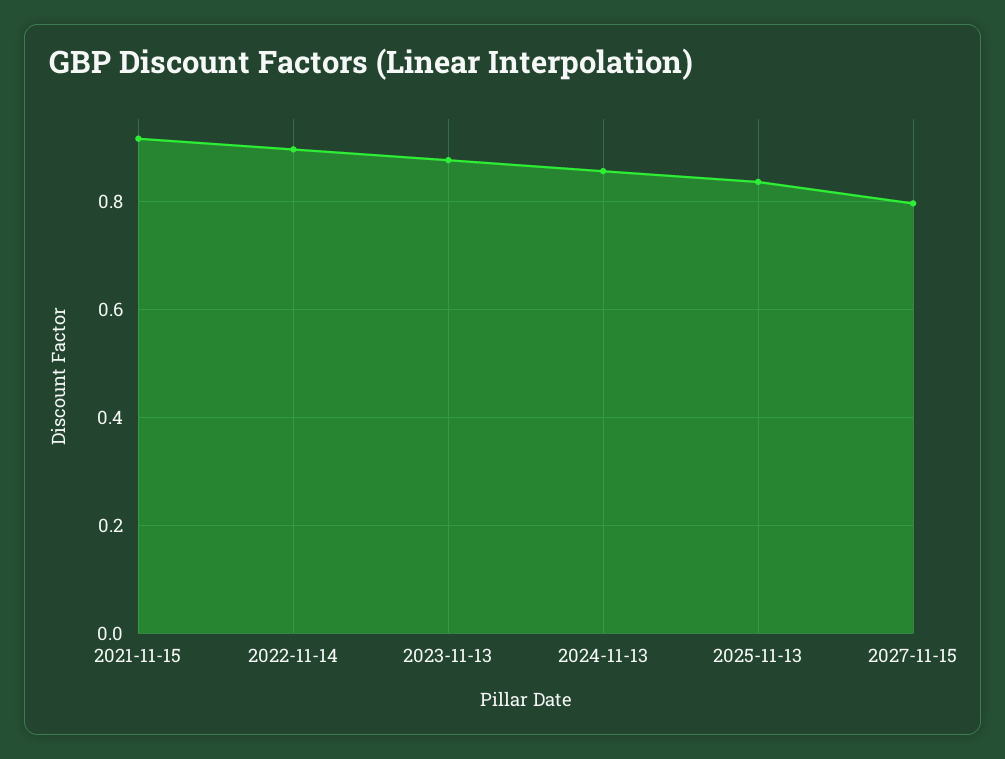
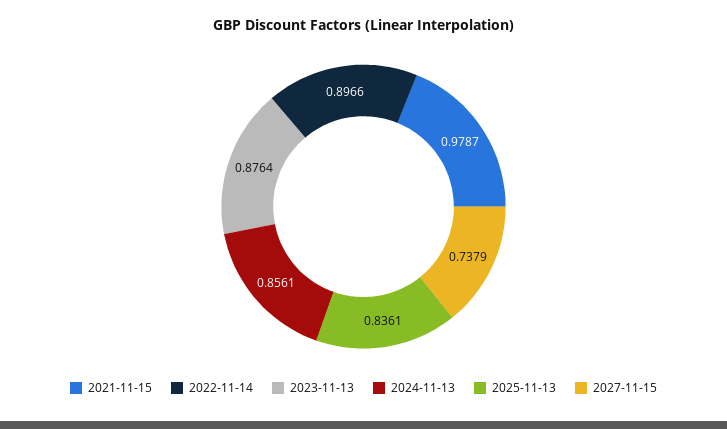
  {
-   "2021-11-15": 0.92,
+   "2021-11-15": 0.9787,
    "2022-11-14": 0.8966,
    "2023-11-13": 0.8764,
    "2024-11-13": 0.8561,
    "2025-11-13": 0.8361,
-   "2027-11-15": 0.8
+   "2027-11-15": 0.7379
  }

